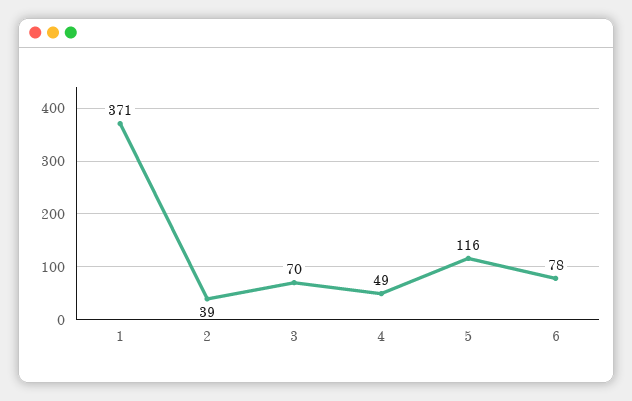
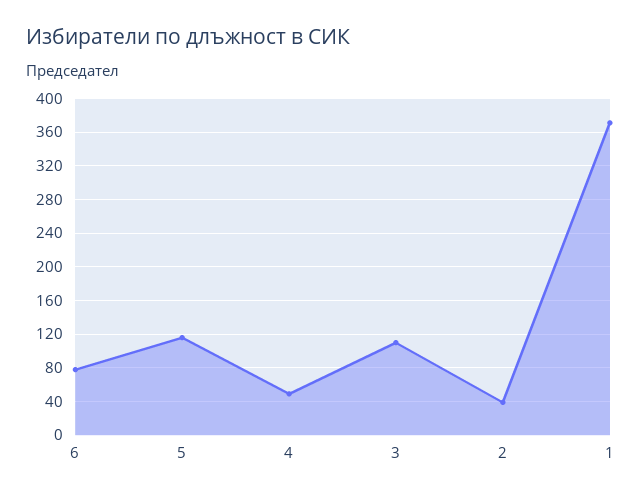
  {
    "1": 371,
    "2": 39,
-   "3": 70,
+   "3": 110,
    "4": 49,
    "5": 116,
    "6": 78
  }

